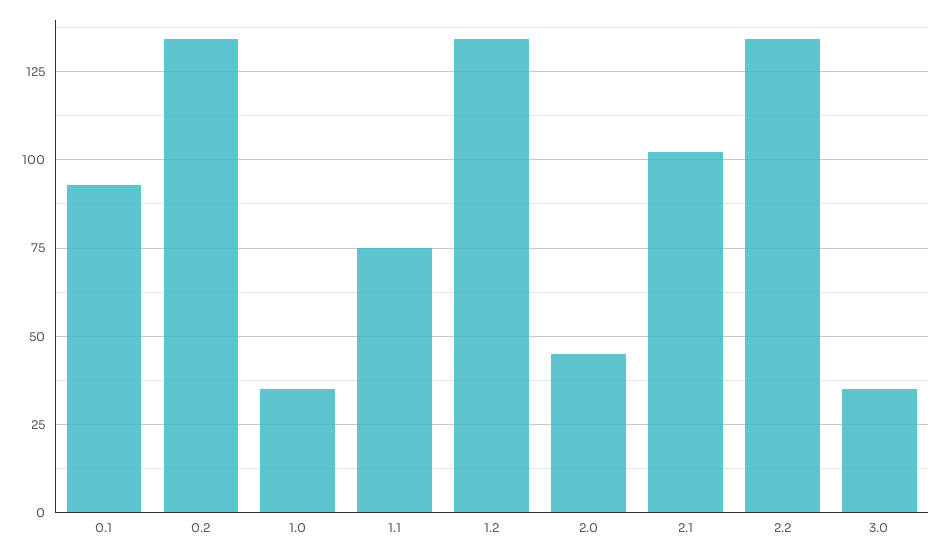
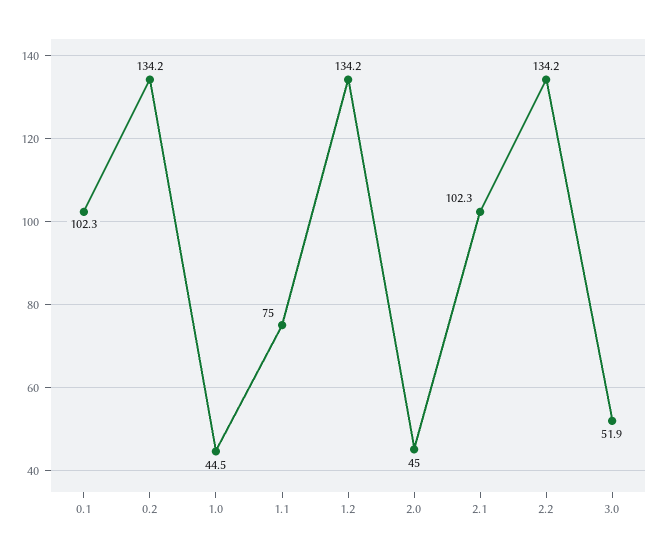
  {
-   "0.1": 92.5,
+   "0.1": 102.3,
    "0.2": 134.2,
-   "1.0": 35,
+   "1.0": 44.5,
    "1.1": 75,
    "1.2": 134.2,
    "2.0": 45,
    "2.1": 102.3,
    "2.2": 134.2,
-   "3.0": 35
+   "3.0": 51.9
  }

